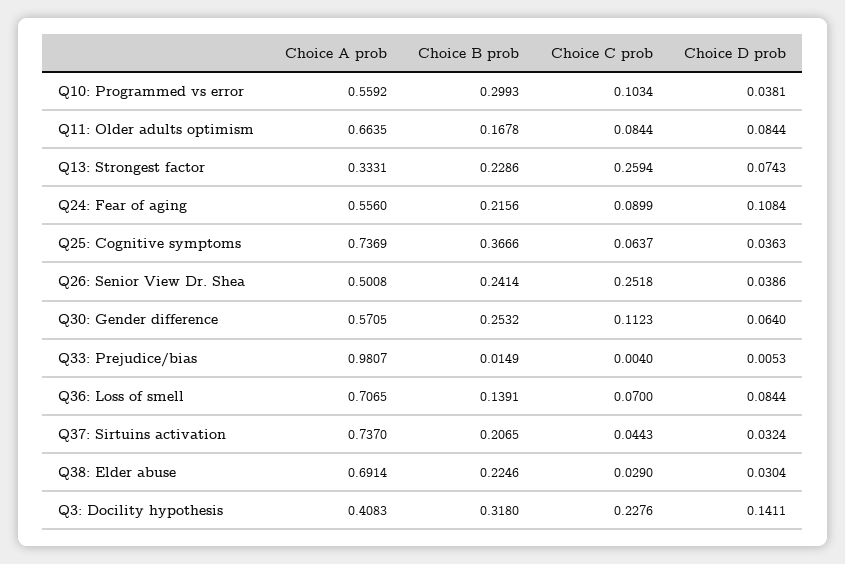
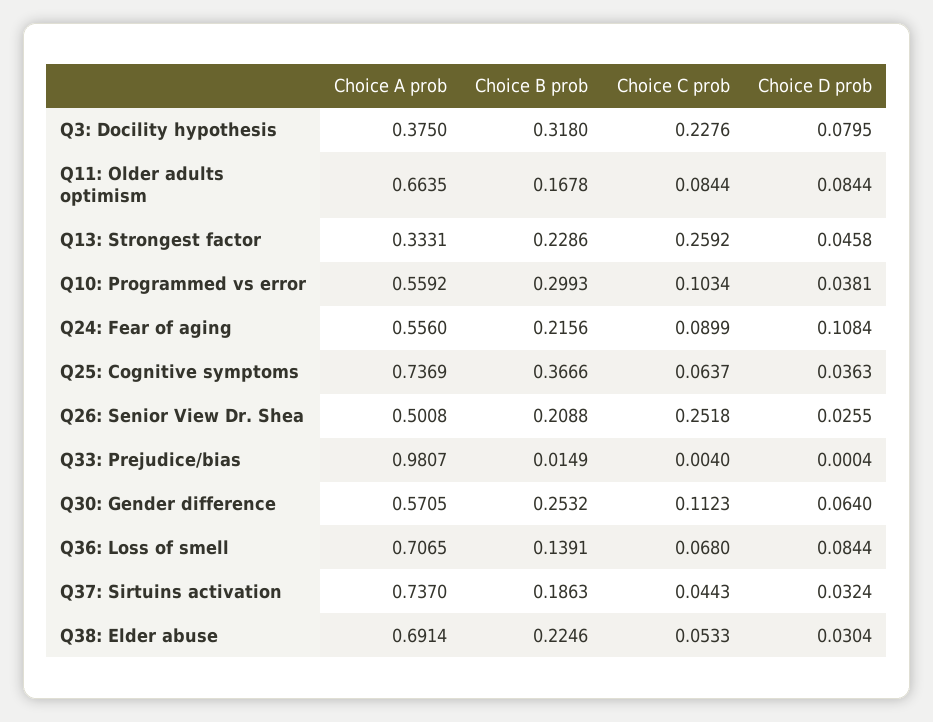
  {
    "Choice A prob": {
      "Q10: Programmed vs error": 0.5592,
      "Q11: Older adults optimism": 0.6635,
      "Q13: Strongest factor": 0.3331,
      "Q24: Fear of aging": 0.556,
      "Q25: Cognitive symptoms": 0.7369,
      "Q26: Senior View Dr. Shea": 0.5008,
      "Q30: Gender difference": 0.5705,
      "Q33: Prejudice/bias": 0.9807,
      "Q36: Loss of smell": 0.7065,
      "Q37: Sirtuins activation": 0.737,
      "Q38: Elder abuse": 0.6914,
-     "Q3: Docility hypothesis": 0.4083
+     "Q3: Docility hypothesis": 0.375
    },
    "Choice B prob": {
      "Q10: Programmed vs error": 0.2993,
      "Q11: Older adults optimism": 0.1678,
      "Q13: Strongest factor": 0.2286,
      "Q24: Fear of aging": 0.2156,
      "Q25: Cognitive symptoms": 0.3666,
-     "Q26: Senior View Dr. Shea": 0.2414,
+     "Q26: Senior View Dr. Shea": 0.2088,
      "Q30: Gender difference": 0.2532,
      "Q33: Prejudice/bias": 0.0149,
      "Q36: Loss of smell": 0.1391,
-     "Q37: Sirtuins activation": 0.2065,
+     "Q37: Sirtuins activation": 0.1863,
      "Q38: Elder abuse": 0.2246,
      "Q3: Docility hypothesis": 0.318
    },
    "Choice C prob": {
      "Q10: Programmed vs error": 0.1034,
      "Q11: Older adults optimism": 0.0844,
-     "Q13: Strongest factor": 0.2594,
+     "Q13: Strongest factor": 0.2592,
      "Q24: Fear of aging": 0.0899,
      "Q25: Cognitive symptoms": 0.0637,
      "Q26: Senior View Dr. Shea": 0.2518,
      "Q30: Gender difference": 0.1123,
      "Q33: Prejudice/bias": 0.004,
-     "Q36: Loss of smell": 0.07,
+     "Q36: Loss of smell": 0.068,
      "Q37: Sirtuins activation": 0.0443,
-     "Q38: Elder abuse": 0.029,
+     "Q38: Elder abuse": 0.0533,
      "Q3: Docility hypothesis": 0.2276
    },
    "Choice D prob": {
      "Q10: Programmed vs error": 0.0381,
      "Q11: Older adults optimism": 0.0844,
-     "Q13: Strongest factor": 0.0743,
+     "Q13: Strongest factor": 0.0458,
      "Q24: Fear of aging": 0.1084,
      "Q25: Cognitive symptoms": 0.0363,
-     "Q26: Senior View Dr. Shea": 0.0386,
+     "Q26: Senior View Dr. Shea": 0.0255,
      "Q30: Gender difference": 0.064,
-     "Q33: Prejudice/bias": 0.0053,
+     "Q33: Prejudice/bias": 0.0004,
      "Q36: Loss of smell": 0.0844,
      "Q37: Sirtuins activation": 0.0324,
      "Q38: Elder abuse": 0.0304,
-     "Q3: Docility hypothesis": 0.1411
+     "Q3: Docility hypothesis": 0.0795
    }
  }

